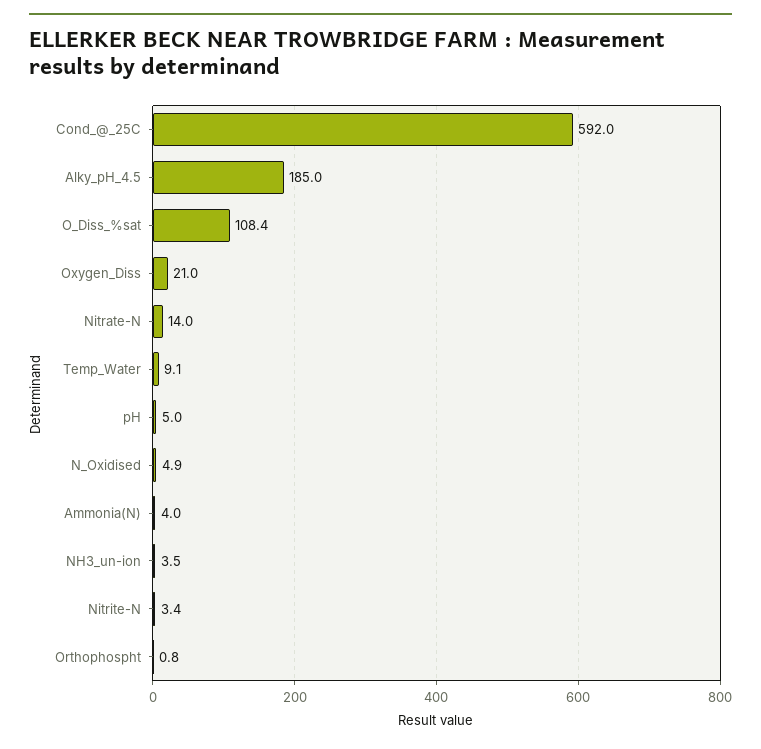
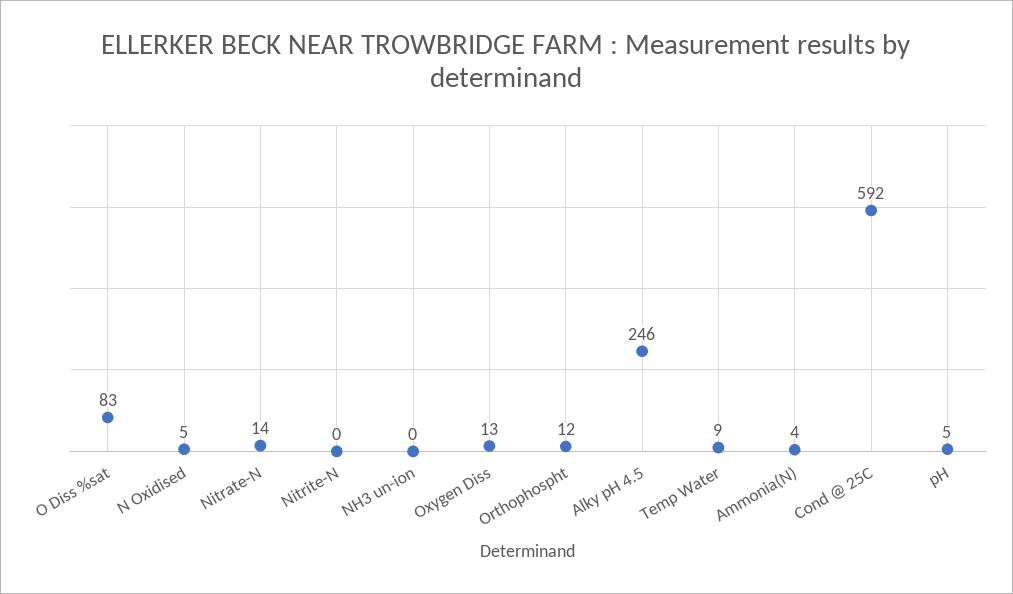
  {
    "Cond_@_25C": 592,
-   "Alky_pH_4.5": 185,
+   "Alky_pH_4.5": 246,
-   "O_Diss_%sat": 108.4,
+   "O_Diss_%sat": 83,
-   "Oxygen_Diss": 21,
+   "Oxygen_Diss": 13,
    "Nitrate-N": 14,
    "Temp_Water": 9.1,
    "pH": 5,
    "N_Oxidised": 4.9,
    "Ammonia(N)": 4,
-   "NH3_un-ion": 3.5,
+   "NH3_un-ion": 0,
-   "Nitrite-N": 3.4,
+   "Nitrite-N": 0,
-   "Orthophospht": 0.8
+   "Orthophospht": 12
  }

